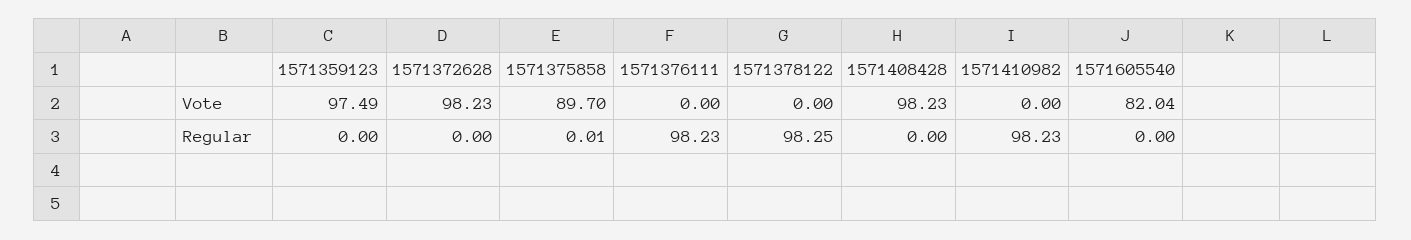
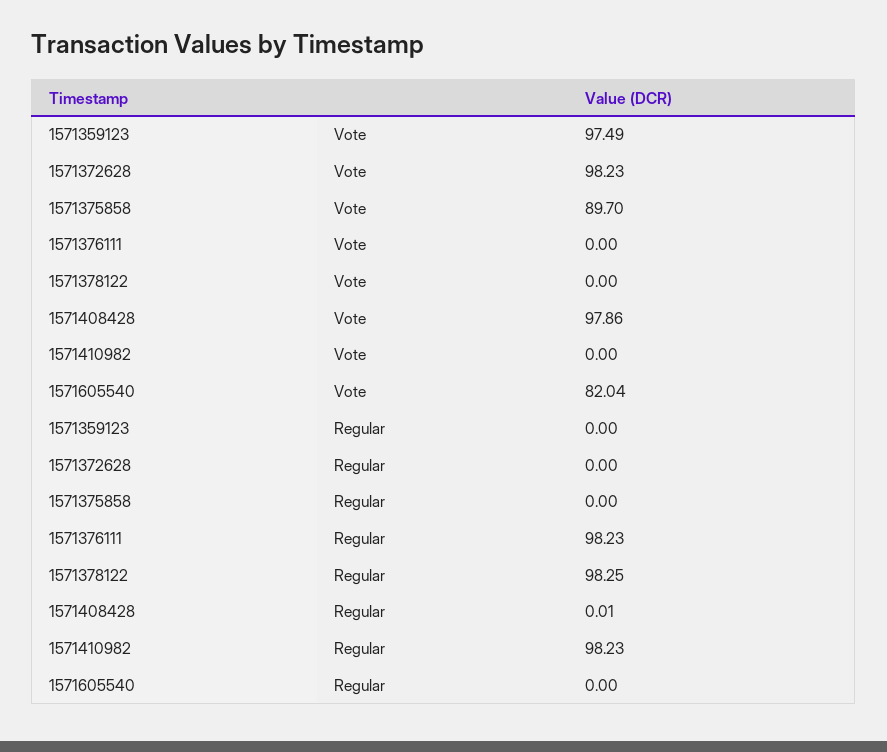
  {
    "1571359123": {
      "Vote": 97.49,
      "Regular": 0
    },
    "1571372628": {
      "Vote": 98.23,
      "Regular": 0
    },
    "1571375858": {
      "Vote": 89.7,
-     "Regular": 0.01
+     "Regular": 0
    },
    "1571376111": {
      "Vote": 0,
      "Regular": 98.23
    },
    "1571378122": {
      "Vote": 0,
      "Regular": 98.25
    },
    "1571408428": {
-     "Vote": 98.23,
+     "Vote": 97.86,
-     "Regular": 0
+     "Regular": 0.01
    },
    "1571410982": {
      "Vote": 0,
      "Regular": 98.23
    },
    "1571605540": {
      "Vote": 82.04,
      "Regular": 0
    }
  }

